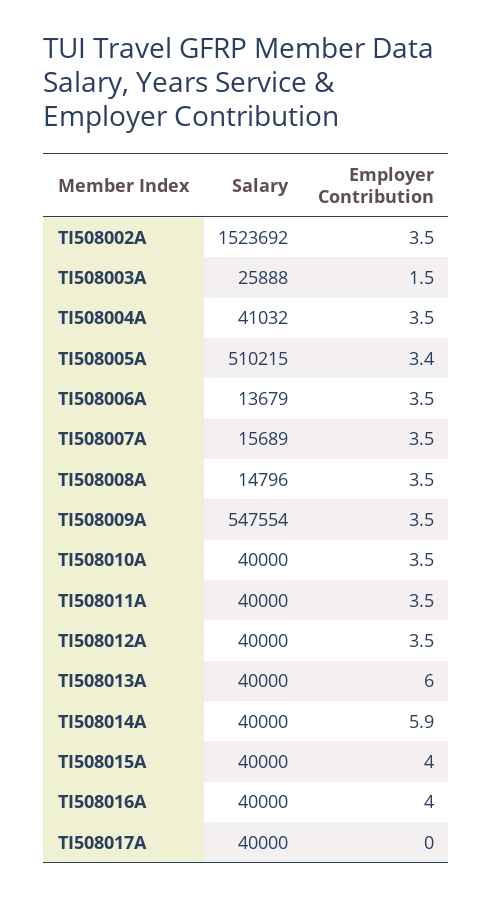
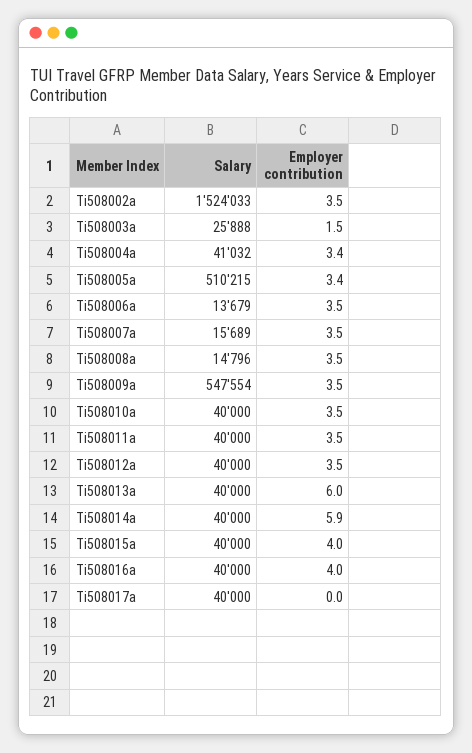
  {
    "Salary": {
-     "TI508002A": 1523692,
+     "TI508002A": 1524033,
      "TI508003A": 25888,
      "TI508004A": 41032,
      "TI508005A": 510215,
      "TI508006A": 13679,
      "TI508007A": 15689,
      "TI508008A": 14796,
      "TI508009A": 547554,
      "TI508010A": 40000,
      "TI508011A": 40000,
      "TI508012A": 40000,
      "TI508013A": 40000,
      "TI508014A": 40000,
      "TI508015A": 40000,
      "TI508016A": 40000,
      "TI508017A": 40000
    },
    "Employer Contribution": {
      "TI508002A": 3.5,
      "TI508003A": 1.5,
-     "TI508004A": 3.5,
+     "TI508004A": 3.4,
      "TI508005A": 3.4,
      "TI508006A": 3.5,
      "TI508007A": 3.5,
      "TI508008A": 3.5,
      "TI508009A": 3.5,
      "TI508010A": 3.5,
      "TI508011A": 3.5,
      "TI508012A": 3.5,
      "TI508013A": 6,
      "TI508014A": 5.9,
      "TI508015A": 4,
      "TI508016A": 4,
      "TI508017A": 0
    }
  }

